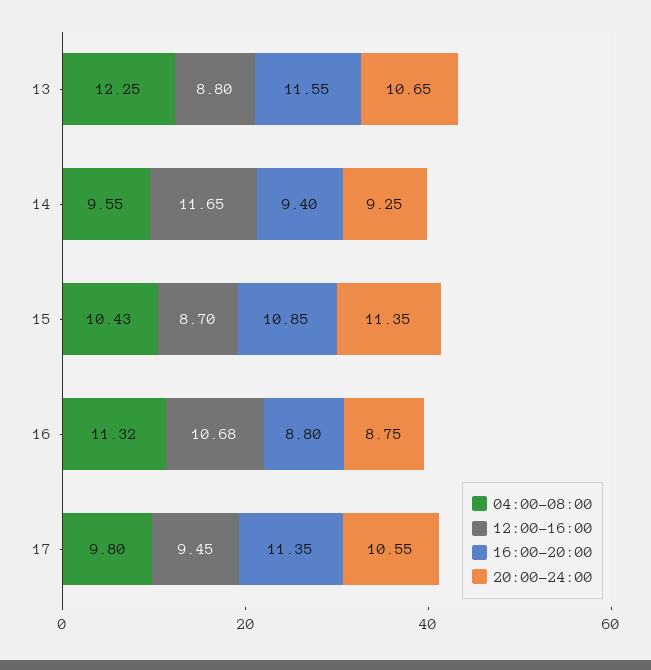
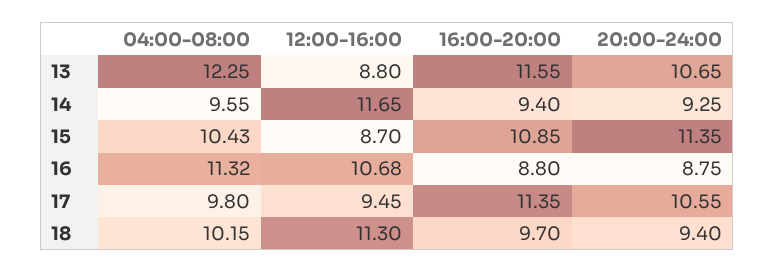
  {
    "04:00-08:00": {
      "13": 12.25,
      "14": 9.55,
      "15": 10.43,
      "16": 11.32,
-     "17": 9.8
+     "17": 9.8,
+     "18": 10.15
    },
    "12:00-16:00": {
      "13": 8.8,
      "14": 11.65,
      "15": 8.7,
      "16": 10.68,
-     "17": 9.45
+     "17": 9.45,
+     "18": 11.3
    },
    "16:00-20:00": {
      "13": 11.55,
      "14": 9.4,
      "15": 10.85,
      "16": 8.8,
-     "17": 11.35
+     "17": 11.35,
+     "18": 9.7
    },
    "20:00-24:00": {
      "13": 10.65,
      "14": 9.25,
      "15": 11.35,
      "16": 8.75,
-     "17": 10.55
+     "17": 10.55,
+     "18": 9.4
    }
  }

